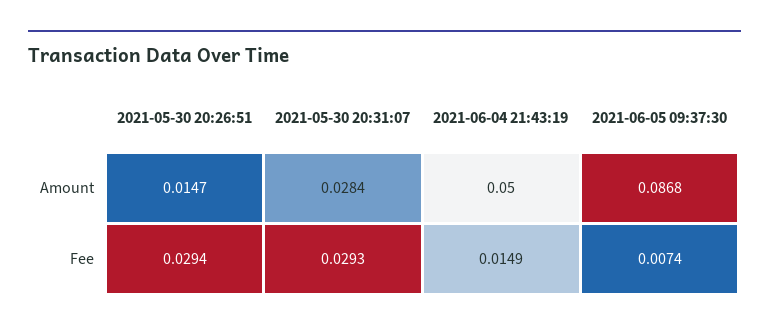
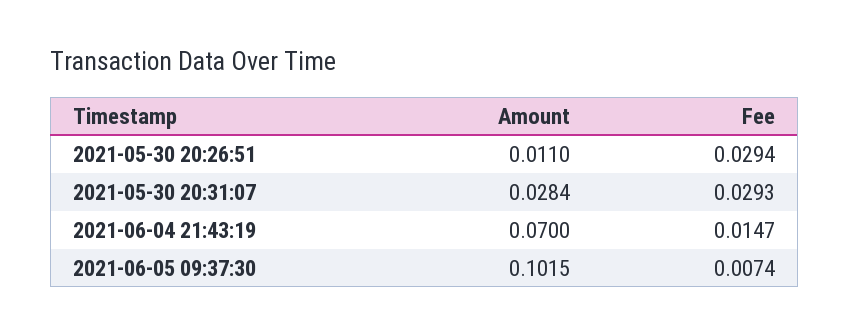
  {
    "2021-05-30 20:26:51": {
-     "Amount": 0.0147,
+     "Amount": 0.011,
      "Fee": 0.0294
    },
    "2021-05-30 20:31:07": {
      "Amount": 0.0284,
      "Fee": 0.0293
    },
    "2021-06-04 21:43:19": {
-     "Amount": 0.05,
+     "Amount": 0.07,
-     "Fee": 0.0149
+     "Fee": 0.0147
    },
    "2021-06-05 09:37:30": {
-     "Amount": 0.0868,
+     "Amount": 0.1015,
      "Fee": 0.0074
    }
  }

